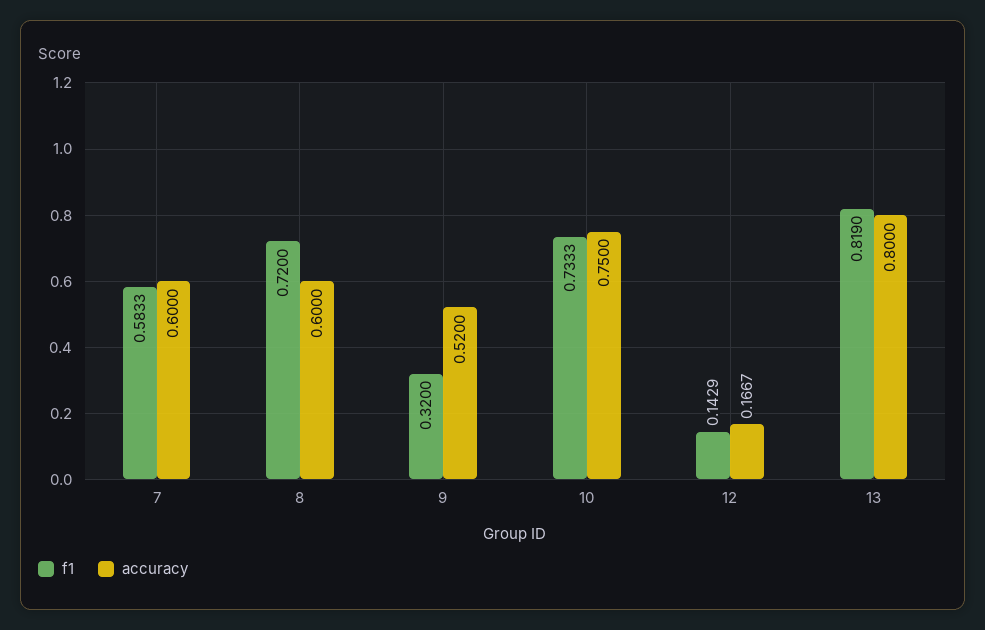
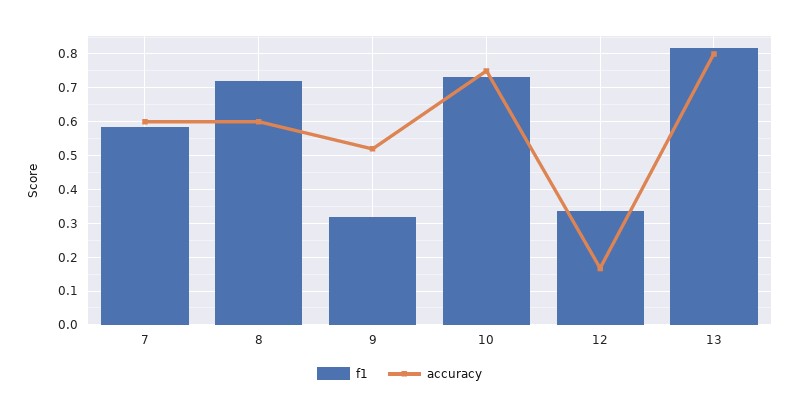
  {
    "f1": {
      "7": 0.5833,
      "8": 0.72,
      "9": 0.32,
      "10": 0.7333,
-     "12": 0.1429,
+     "12": 0.34,
      "13": 0.819
    },
    "accuracy": {
      "7": 0.6,
      "8": 0.6,
      "9": 0.52,
      "10": 0.75,
      "12": 0.1667,
      "13": 0.8
    }
  }

